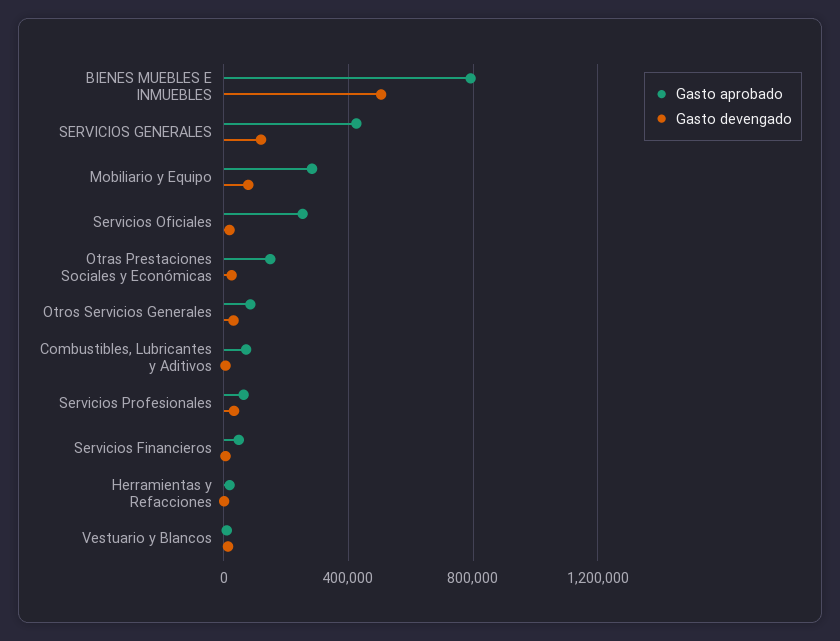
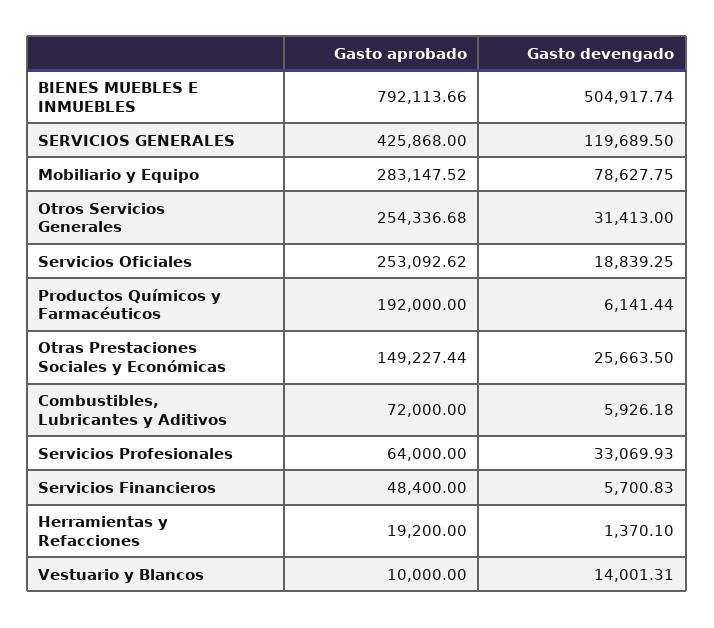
  {
    "Gasto aprobado": {
      "BIENES MUEBLES E INMUEBLES": 792113.66,
      "SERVICIOS GENERALES": 425868,
      "Mobiliario y Equipo": 283147.52,
      "Servicios Oficiales": 253092.62,
      "Otras Prestaciones Sociales y Económicas": 149227.44,
-     "Otros Servicios Generales": 100000,
+     "Otros Servicios Generales": 254336.68,
      "Combustibles, Lubricantes y Aditivos": 72000,
      "Servicios Profesionales": 64000,
      "Servicios Financieros": 48400,
      "Herramientas y Refacciones": 19200,
-     "Vestuario y Blancos": 10000
+     "Vestuario y Blancos": 10000,
+     "Productos Químicos y Farmacéuticos": 192000
    },
    "Gasto devengado": {
      "BIENES MUEBLES E INMUEBLES": 504917.74,
      "SERVICIOS GENERALES": 119689.5,
      "Mobiliario y Equipo": 78627.75,
      "Servicios Oficiales": 18839.25,
      "Otras Prestaciones Sociales y Económicas": 25663.5,
      "Otros Servicios Generales": 31413,
      "Combustibles, Lubricantes y Aditivos": 5926.18,
      "Servicios Profesionales": 33069.93,
      "Servicios Financieros": 5700.83,
      "Herramientas y Refacciones": 1370.1,
-     "Vestuario y Blancos": 14001.31
+     "Vestuario y Blancos": 14001.31,
+     "Productos Químicos y Farmacéuticos": 6141.44
    }
  }

